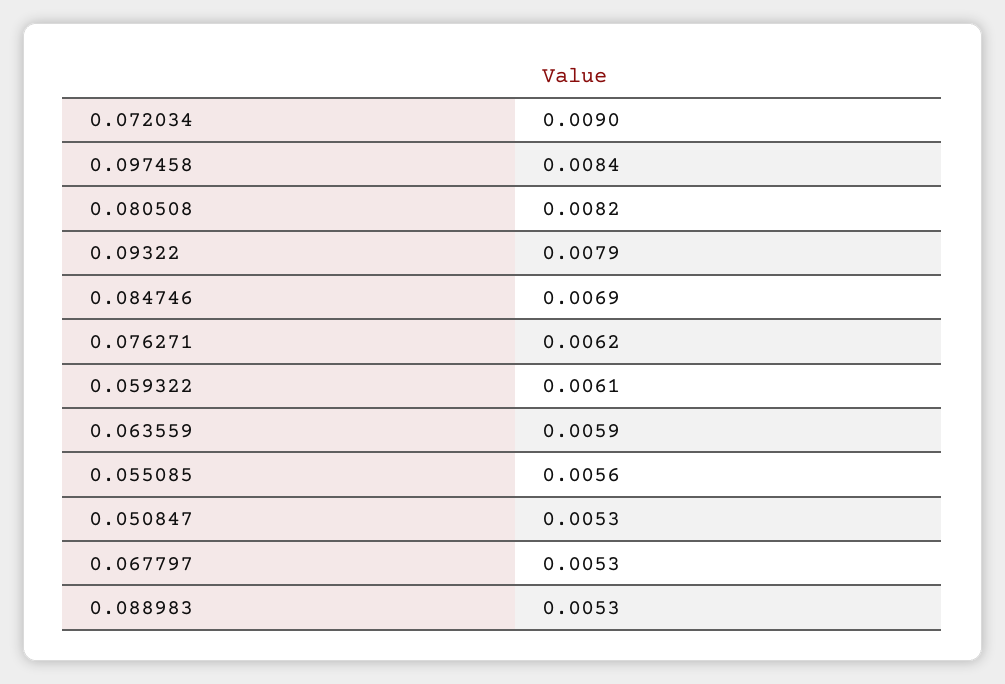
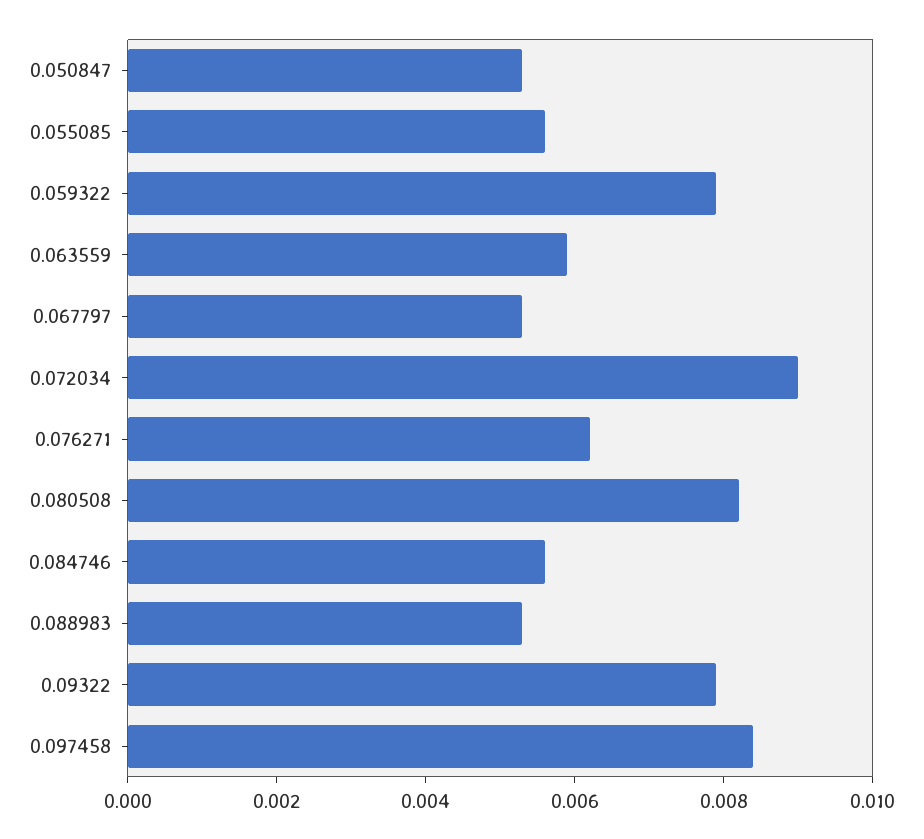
  {
    "0.072034": 0.009,
    "0.097458": 0.0084,
    "0.080508": 0.0082,
    "0.09322": 0.0079,
-   "0.084746": 0.0069,
+   "0.084746": 0.0055,
    "0.076271": 0.0062,
-   "0.059322": 0.0061,
+   "0.059322": 0.008,
    "0.063559": 0.0059,
    "0.055085": 0.0056,
    "0.050847": 0.0053,
    "0.067797": 0.0053,
    "0.088983": 0.0053
  }

